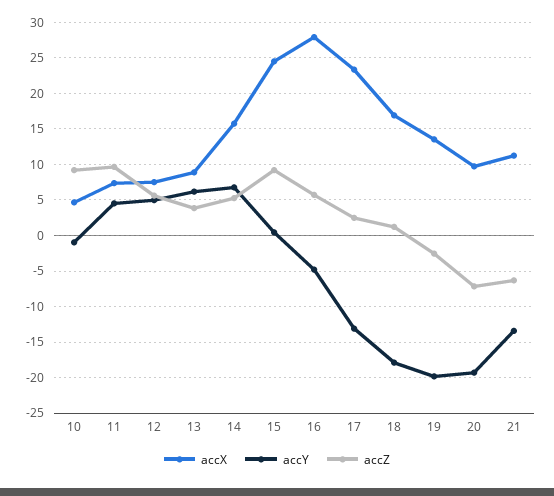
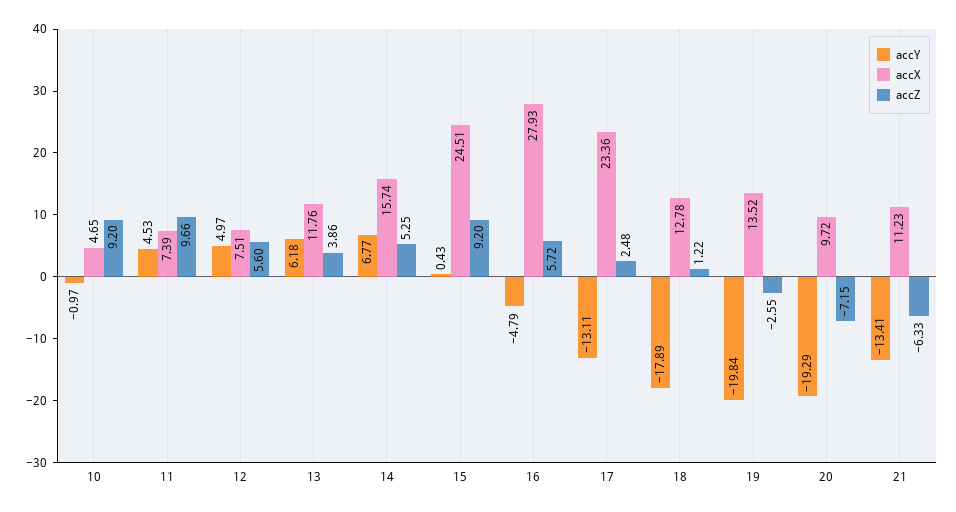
  {
    "accX": {
      "10": 4.65,
      "11": 7.39,
      "12": 7.51,
-     "13": 9,
+     "13": 11.76,
      "14": 15.74,
      "15": 24.51,
      "16": 27.93,
      "17": 23.36,
-     "18": 17,
+     "18": 12.78,
      "19": 13.52,
      "20": 9.72,
      "21": 11.23
    },
    "accY": {
      "10": -0.97,
      "11": 4.53,
      "12": 4.97,
      "13": 6.18,
      "14": 6.77,
      "15": 0.43,
      "16": -4.79,
      "17": -13.11,
      "18": -17.89,
      "19": -19.84,
      "20": -19.29,
      "21": -13.41
    },
    "accZ": {
      "10": 9.2,
      "11": 9.66,
      "12": 5.6,
      "13": 3.86,
      "14": 5.25,
      "15": 9.2,
      "16": 5.72,
      "17": 2.48,
      "18": 1.22,
      "19": -2.55,
      "20": -7.15,
      "21": -6.33
    }
  }

